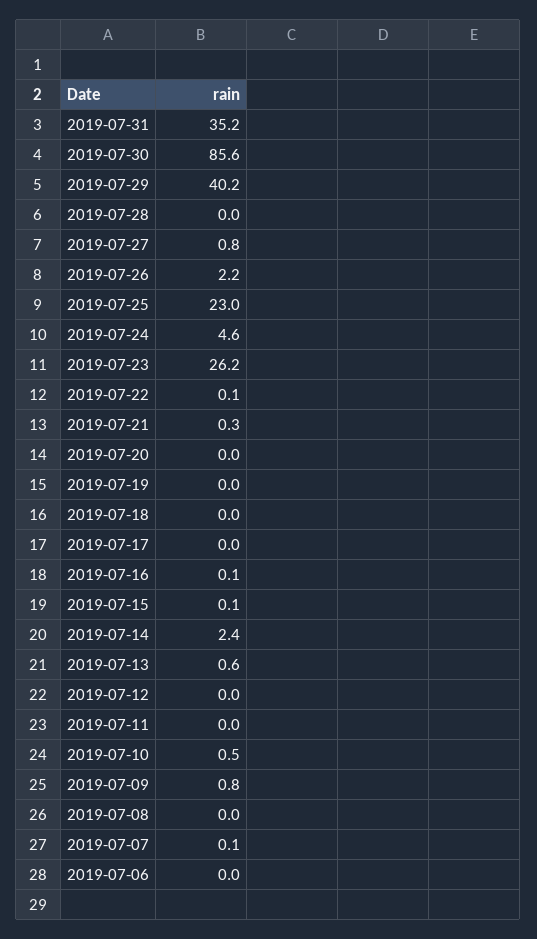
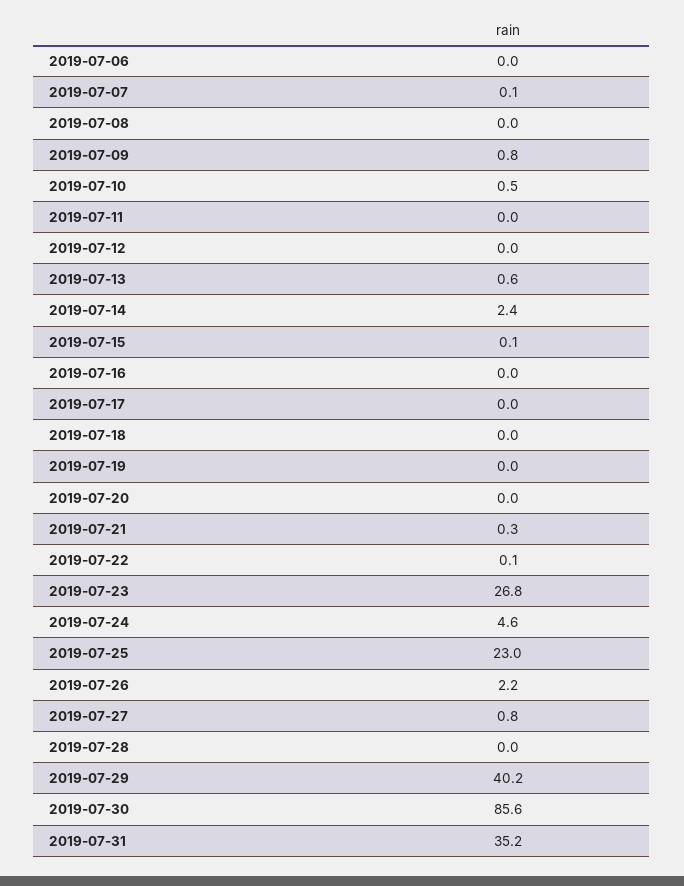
  {
    "2019-07-31": 35.2,
    "2019-07-30": 85.6,
    "2019-07-29": 40.2,
    "2019-07-28": 0,
    "2019-07-27": 0.8,
    "2019-07-26": 2.2,
    "2019-07-25": 23,
    "2019-07-24": 4.6,
-   "2019-07-23": 26.2,
+   "2019-07-23": 26.8,
    "2019-07-22": 0.1,
    "2019-07-21": 0.3,
    "2019-07-20": 0,
    "2019-07-19": 0,
    "2019-07-18": 0,
    "2019-07-17": 0,
-   "2019-07-16": 0.1,
+   "2019-07-16": 0,
    "2019-07-15": 0.1,
    "2019-07-14": 2.4,
    "2019-07-13": 0.6,
    "2019-07-12": 0,
    "2019-07-11": 0,
    "2019-07-10": 0.5,
    "2019-07-09": 0.8,
    "2019-07-08": 0,
    "2019-07-07": 0.1,
    "2019-07-06": 0
  }

